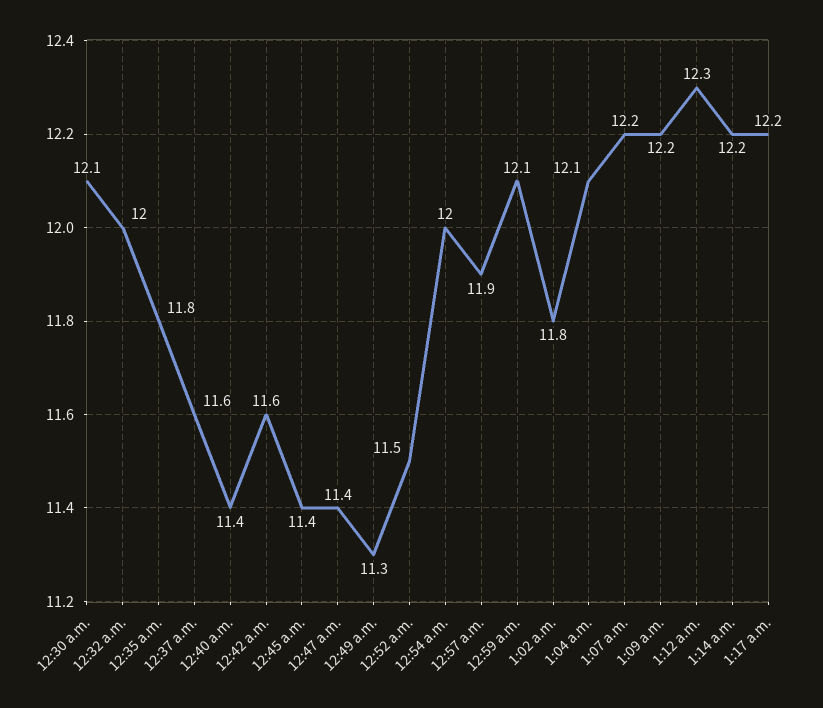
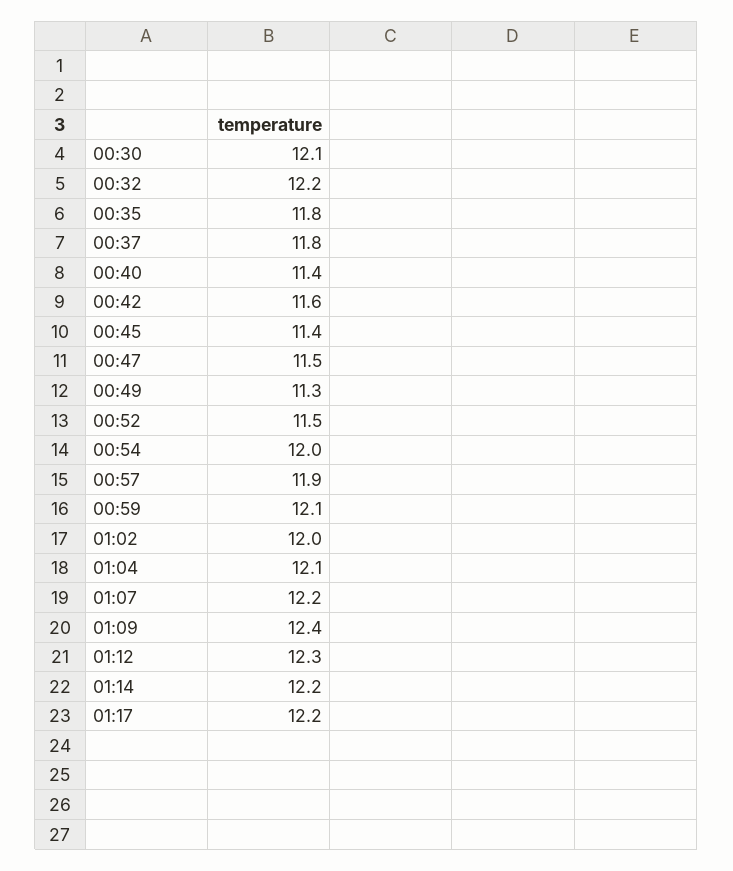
  {
    "12:30 a.m.": 12.1,
-   "12:32 a.m.": 12,
+   "12:32 a.m.": 12.2,
    "12:35 a.m.": 11.8,
-   "12:37 a.m.": 11.6,
+   "12:37 a.m.": 11.8,
    "12:40 a.m.": 11.4,
    "12:42 a.m.": 11.6,
    "12:45 a.m.": 11.4,
-   "12:47 a.m.": 11.4,
+   "12:47 a.m.": 11.5,
    "12:49 a.m.": 11.3,
    "12:52 a.m.": 11.5,
    "12:54 a.m.": 12,
    "12:57 a.m.": 11.9,
    "12:59 a.m.": 12.1,
-   "1:02 a.m.": 11.8,
+   "1:02 a.m.": 12,
    "1:04 a.m.": 12.1,
    "1:07 a.m.": 12.2,
-   "1:09 a.m.": 12.2,
+   "1:09 a.m.": 12.4,
    "1:12 a.m.": 12.3,
    "1:14 a.m.": 12.2,
    "1:17 a.m.": 12.2
  }

